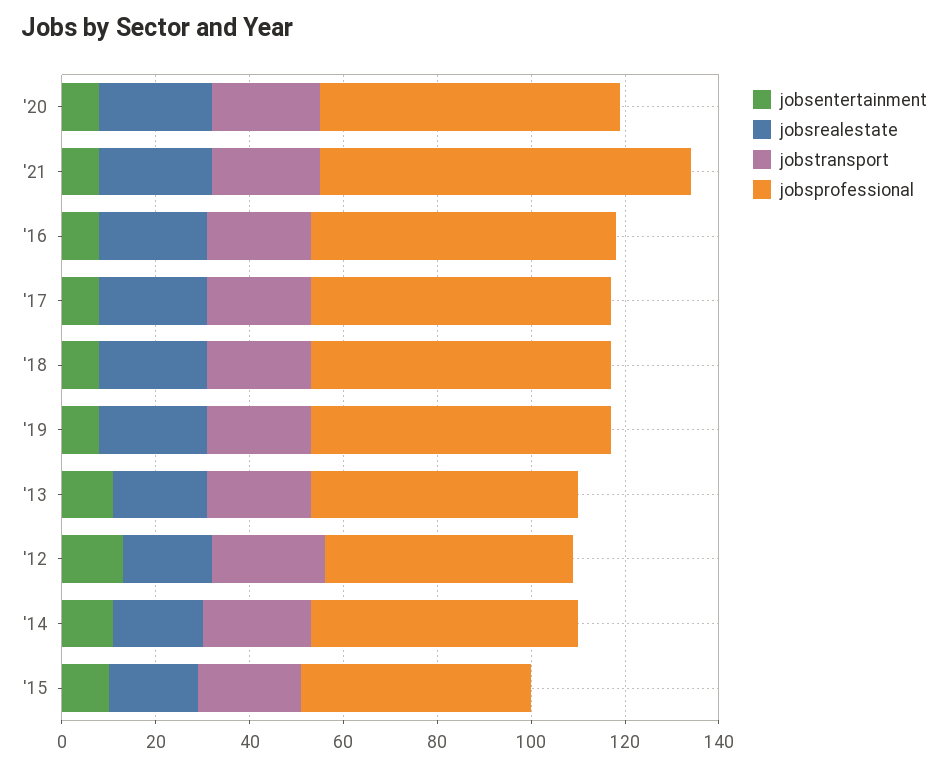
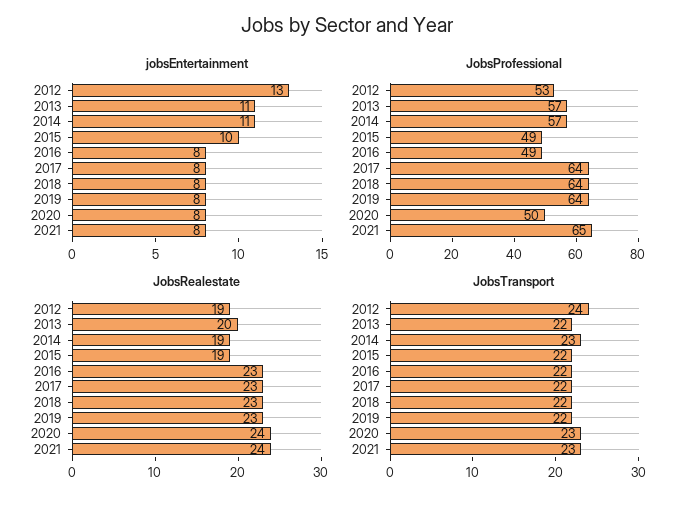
  {
    "jobsentertainment": {
      "'20": 8,
      "'21": 8,
      "'16": 8,
      "'17": 8,
      "'18": 8,
      "'19": 8,
      "'13": 11,
      "'12": 13,
      "'14": 11,
      "'15": 10
    },
    "jobsrealestate": {
      "'20": 24,
      "'21": 24,
      "'16": 23,
      "'17": 23,
      "'18": 23,
      "'19": 23,
      "'13": 20,
      "'12": 19,
      "'14": 19,
      "'15": 19
    },
    "jobstransport": {
      "'20": 23,
      "'21": 23,
      "'16": 22,
      "'17": 22,
      "'18": 22,
      "'19": 22,
      "'13": 22,
      "'12": 24,
      "'14": 23,
      "'15": 22
    },
    "jobsprofessional": {
-     "'20": 65,
+     "'20": 50,
-     "'21": 80,
+     "'21": 65,
-     "'16": 65,
+     "'16": 49,
      "'17": 64,
      "'18": 64,
      "'19": 64,
      "'13": 57,
      "'12": 53,
      "'14": 57,
      "'15": 49
    }
  }

